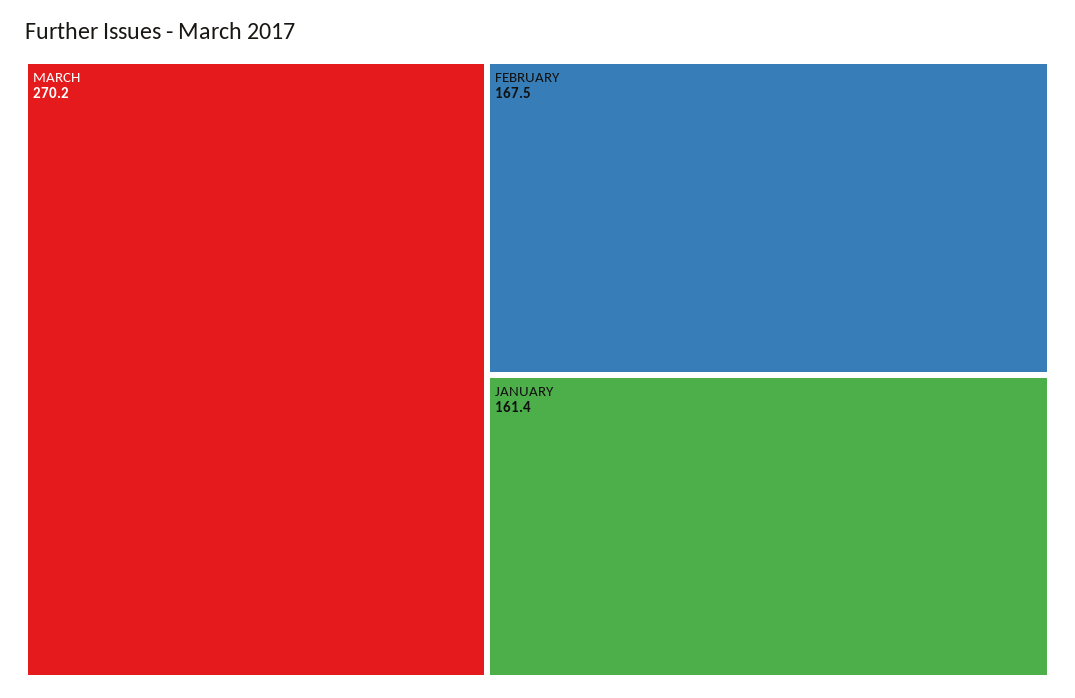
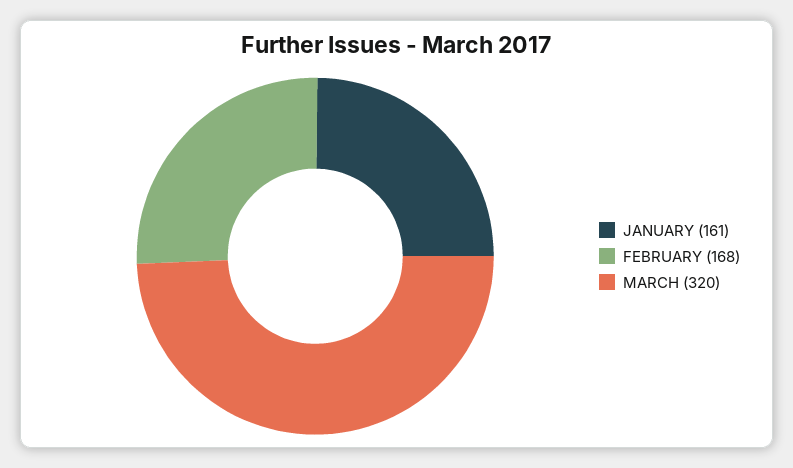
  {
-   "MARCH": 270.2,
+   "MARCH": 320,
    "FEBRUARY": 167.5,
    "JANUARY": 161.4
  }

